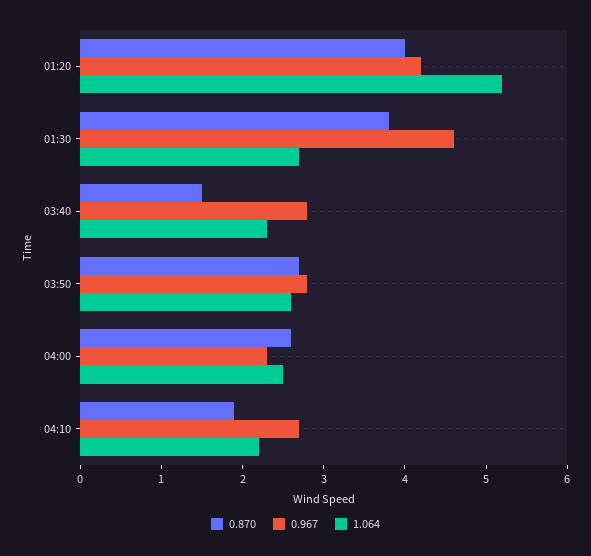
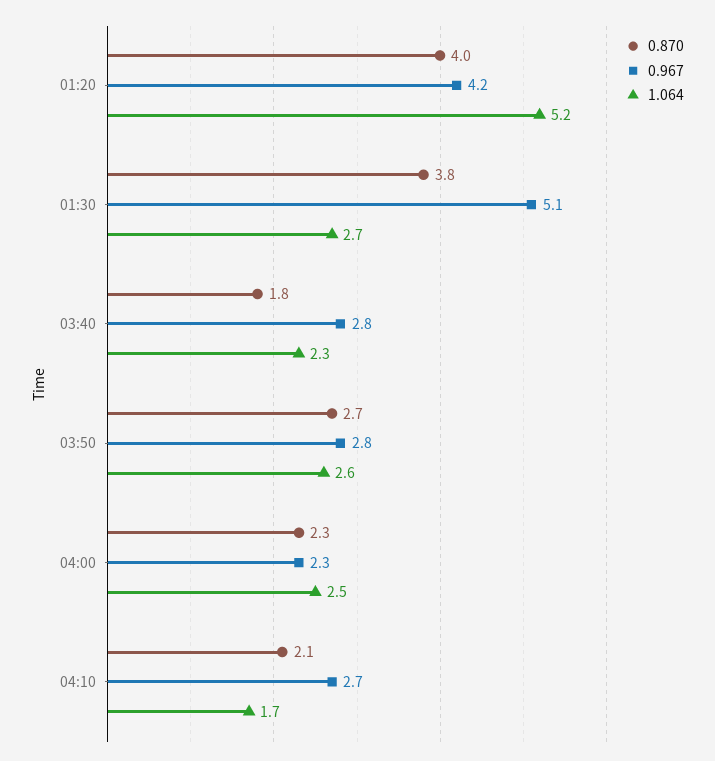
  {
    "0.870": {
      "01:20": 4,
      "01:30": 3.8,
-     "03:40": 1.5,
+     "03:40": 1.8,
      "03:50": 2.7,
-     "04:00": 2.6,
+     "04:00": 2.3,
-     "04:10": 1.9
+     "04:10": 2.1
    },
    "0.967": {
      "01:20": 4.2,
-     "01:30": 4.6,
+     "01:30": 5.1,
      "03:40": 2.8,
      "03:50": 2.8,
      "04:00": 2.3,
      "04:10": 2.7
    },
    "1.064": {
      "01:20": 5.2,
      "01:30": 2.7,
      "03:40": 2.3,
      "03:50": 2.6,
      "04:00": 2.5,
-     "04:10": 2.2
+     "04:10": 1.7
    }
  }

